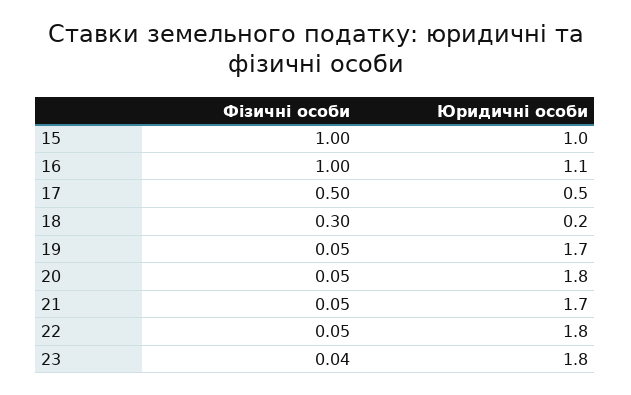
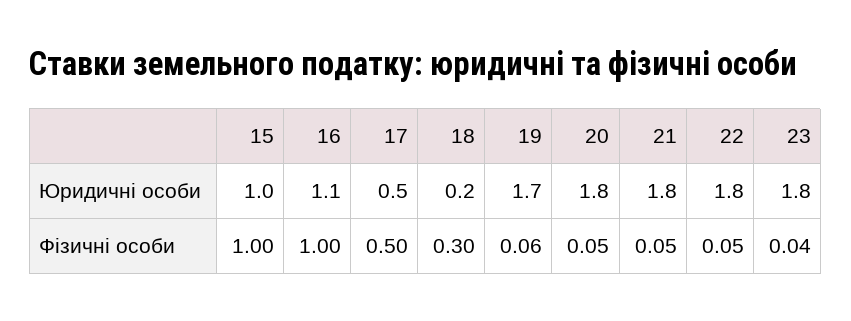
  {
    "Фізичні особи": {
      "15": 1,
      "16": 1,
      "17": 0.5,
      "18": 0.3,
-     "19": 0.05,
+     "19": 0.06,
      "20": 0.05,
      "21": 0.05,
      "22": 0.05,
      "23": 0.04
    },
    "Юридичні особи": {
      "15": 1,
      "16": 1.1,
      "17": 0.5,
      "18": 0.2,
      "19": 1.7,
      "20": 1.8,
-     "21": 1.7,
+     "21": 1.8,
      "22": 1.8,
      "23": 1.8
    }
  }

